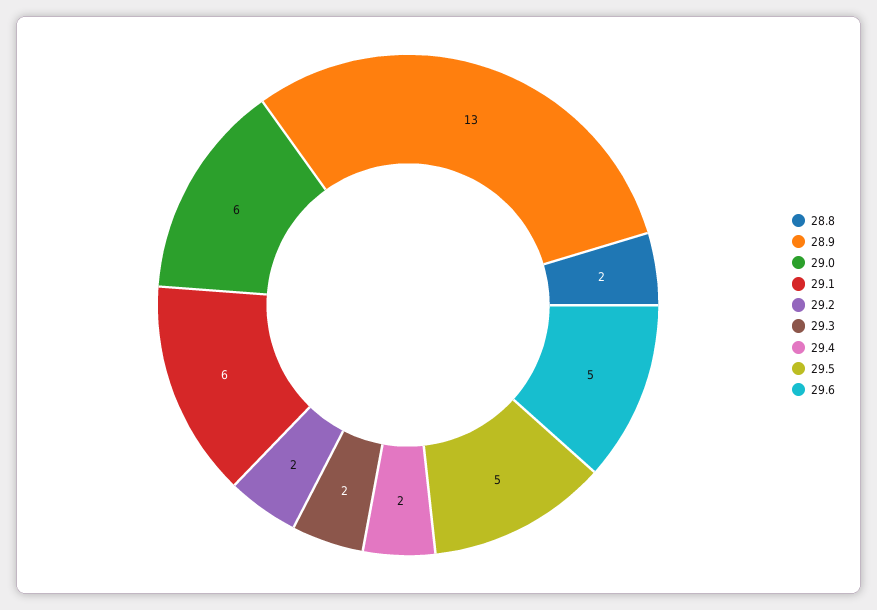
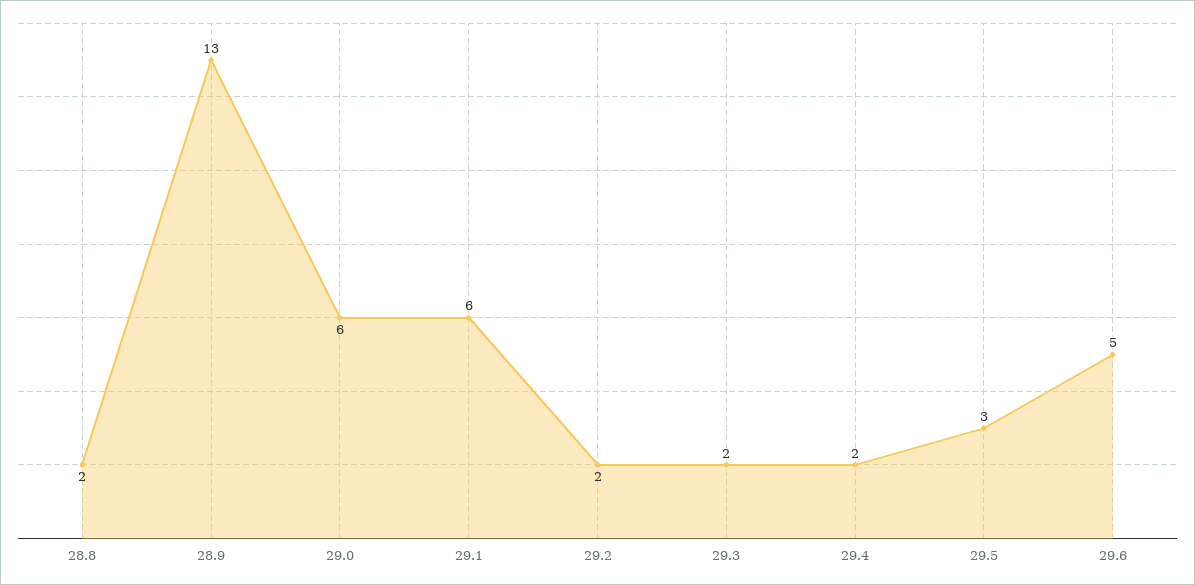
  {
    "28.8": 2,
    "28.9": 13,
    "29.0": 6,
    "29.1": 6,
    "29.2": 2,
    "29.3": 2,
    "29.4": 2,
-   "29.5": 5,
+   "29.5": 3,
    "29.6": 5
  }

